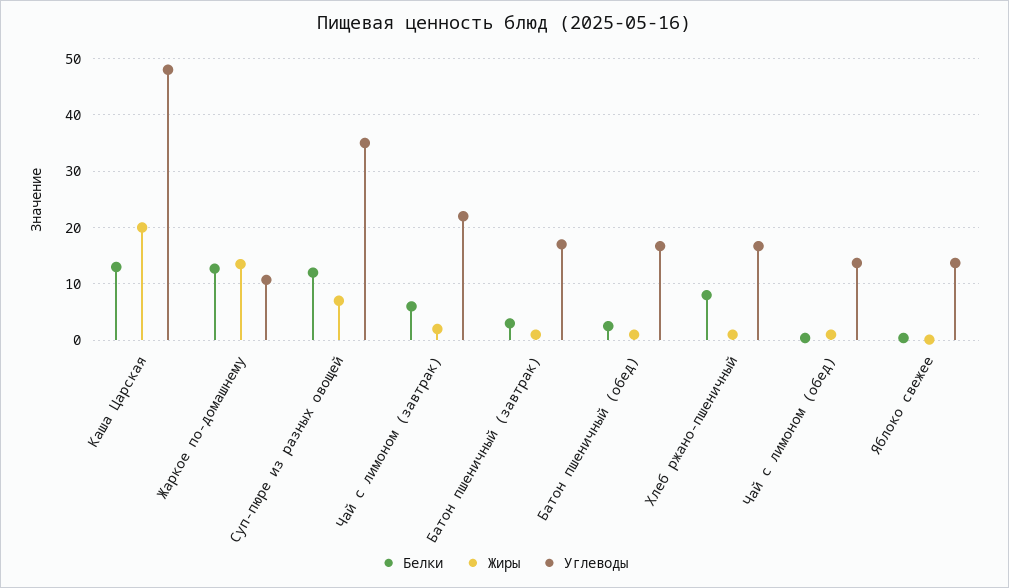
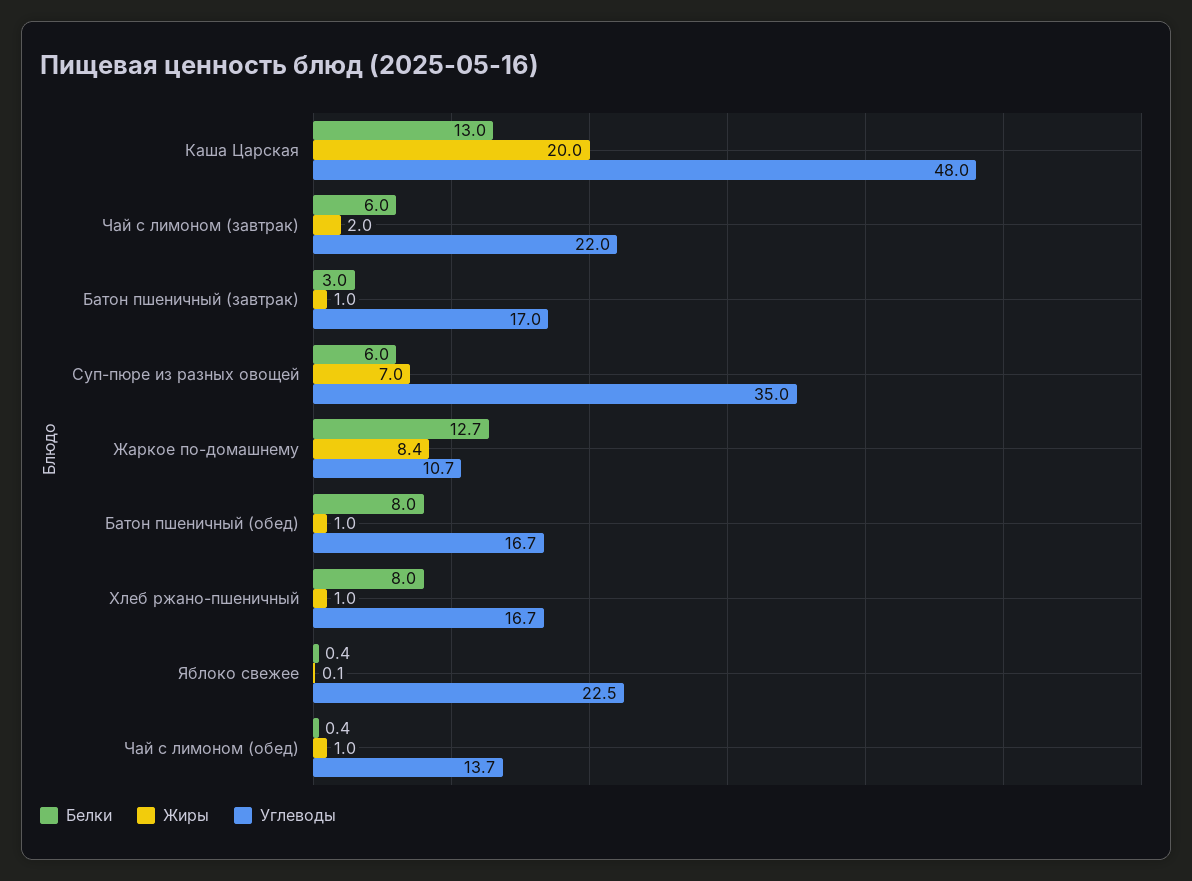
  {
    "Белки": {
      "Каша Царская": 13,
      "Жаркое по-домашнему": 12.7,
-     "Суп-пюре из разных овощей": 12,
+     "Суп-пюре из разных овощей": 6,
      "Чай с лимоном (завтрак)": 6,
      "Батон пшеничный (завтрак)": 3,
-     "Батон пшеничный (обед)": 2,
+     "Батон пшеничный (обед)": 8,
      "Хлеб ржано-пшеничный": 8,
      "Чай с лимоном (обед)": 0.4,
      "Яблоко свежее": 0.4
    },
    "Жиры": {
      "Каша Царская": 20,
-     "Жаркое по-домашнему": 14,
+     "Жаркое по-домашнему": 8.4,
      "Суп-пюре из разных овощей": 7,
      "Чай с лимоном (завтрак)": 2,
      "Батон пшеничный (завтрак)": 1,
      "Батон пшеничный (обед)": 1,
      "Хлеб ржано-пшеничный": 1,
      "Чай с лимоном (обед)": 1,
      "Яблоко свежее": 0.1
    },
    "Углеводы": {
      "Каша Царская": 48,
      "Жаркое по-домашнему": 10.7,
      "Суп-пюре из разных овощей": 35,
      "Чай с лимоном (завтрак)": 22,
      "Батон пшеничный (завтрак)": 17,
      "Батон пшеничный (обед)": 16.7,
      "Хлеб ржано-пшеничный": 16.7,
      "Чай с лимоном (обед)": 13.7,
-     "Яблоко свежее": 14
+     "Яблоко свежее": 22.5
    }
  }

